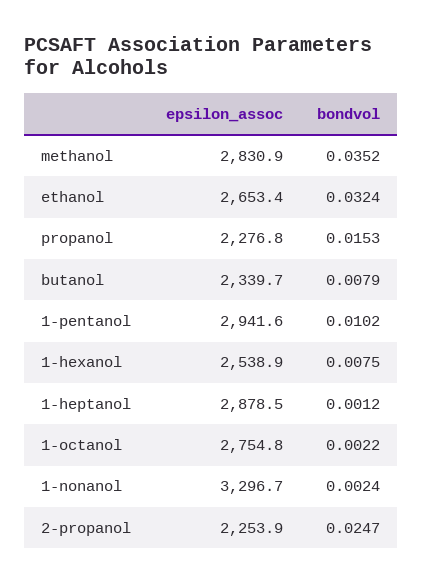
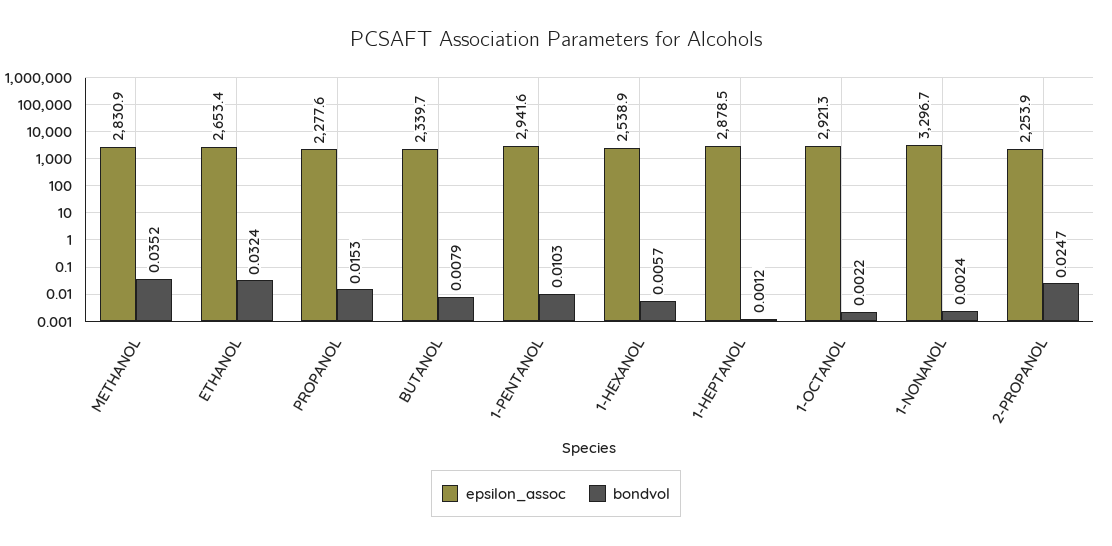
  {
    "epsilon_assoc": {
      "methanol": 2830.9,
      "ethanol": 2653.4,
-     "propanol": 2276.8,
+     "propanol": 2277.6,
      "butanol": 2339.7,
      "1-pentanol": 2941.6,
      "1-hexanol": 2538.9,
      "1-heptanol": 2878.5,
-     "1-octanol": 2754.8,
+     "1-octanol": 2921.3,
      "1-nonanol": 3296.7,
      "2-propanol": 2253.9
    },
    "bondvol": {
      "methanol": 0.0352,
      "ethanol": 0.0324,
      "propanol": 0.0153,
      "butanol": 0.0079,
-     "1-pentanol": 0.0102,
+     "1-pentanol": 0.0103,
-     "1-hexanol": 0.0075,
+     "1-hexanol": 0.0057,
      "1-heptanol": 0.0012,
      "1-octanol": 0.0022,
      "1-nonanol": 0.0024,
      "2-propanol": 0.0247
    }
  }

